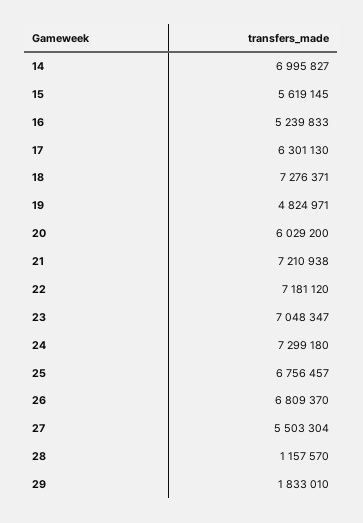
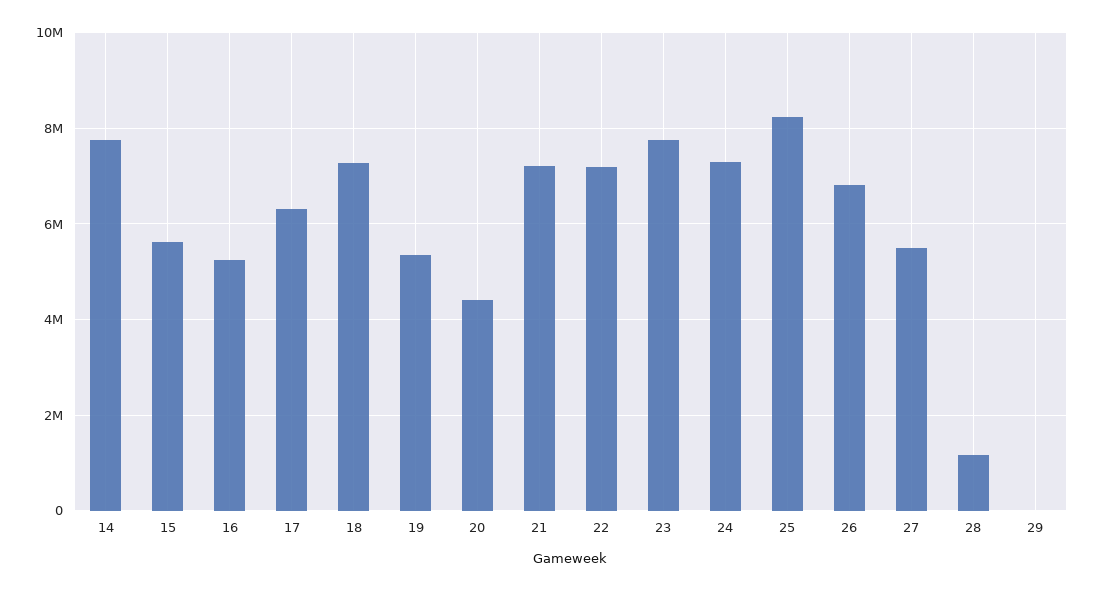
  {
-   "14": 6995827,
+   "14": 7800000,
    "15": 5619145,
    "16": 5239833,
    "17": 6301130,
    "18": 7276371,
-   "19": 4824971,
+   "19": 5400000,
-   "20": 6029200,
+   "20": 4400000,
    "21": 7210938,
    "22": 7181120,
-   "23": 7048347,
+   "23": 7800000,
    "24": 7299180,
-   "25": 6756457,
+   "25": 8200000,
    "26": 6809370,
    "27": 5503304,
    "28": 1157570,
-   "29": 1833010
+   "29": 0
  }

